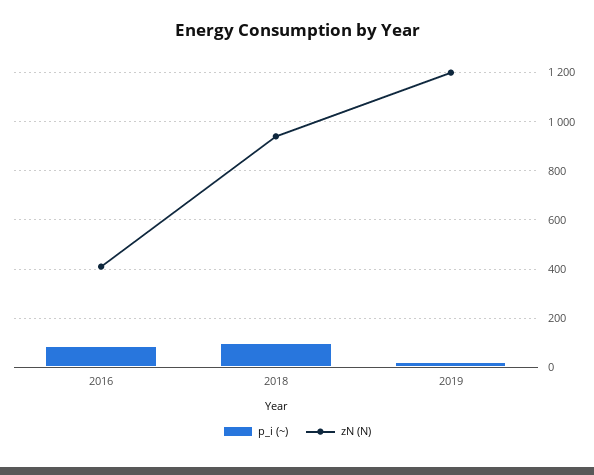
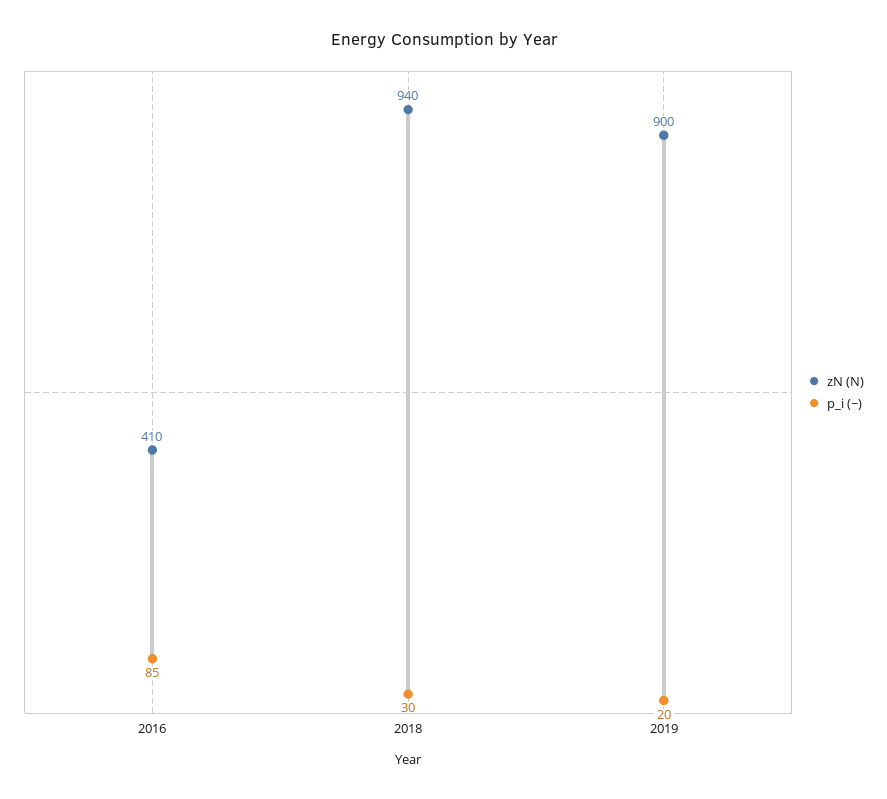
  {
    "p_i (~)": {
      "2016": 85,
-     "2018": 100,
+     "2018": 30,
      "2019": 20
    },
    "zN (N)": {
      "2016": 410,
      "2018": 940,
-     "2019": 1200
+     "2019": 900
    }
  }

